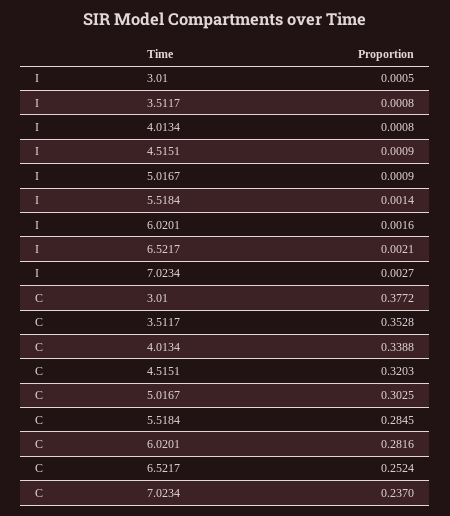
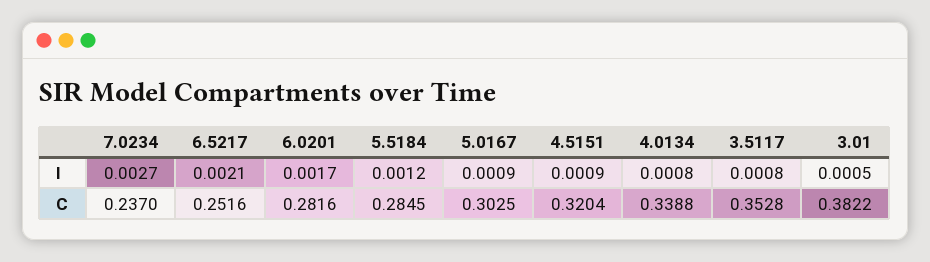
  {
    "I": {
      "3.01": 0.0005,
      "3.5117": 0.0008,
      "4.0134": 0.0008,
      "4.5151": 0.0009,
      "5.0167": 0.0009,
-     "5.5184": 0.0014,
+     "5.5184": 0.0012,
-     "6.0201": 0.0016,
+     "6.0201": 0.0017,
      "6.5217": 0.0021,
      "7.0234": 0.0027
    },
    "C": {
-     "3.01": 0.3772,
+     "3.01": 0.3822,
      "3.5117": 0.3528,
      "4.0134": 0.3388,
-     "4.5151": 0.3203,
+     "4.5151": 0.3204,
      "5.0167": 0.3025,
      "5.5184": 0.2845,
      "6.0201": 0.2816,
-     "6.5217": 0.2524,
+     "6.5217": 0.2516,
      "7.0234": 0.237
    }
  }

